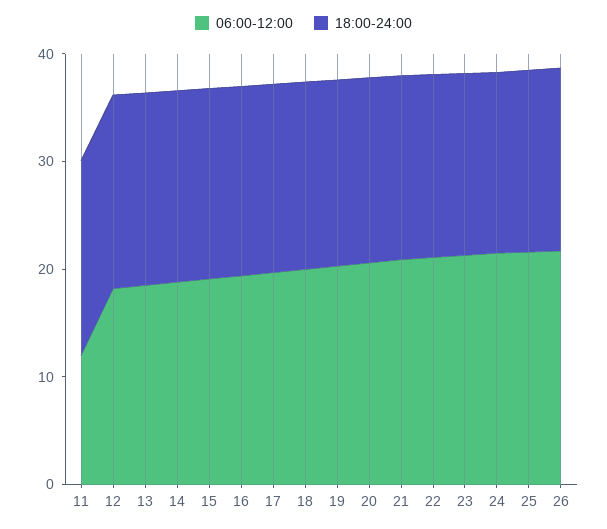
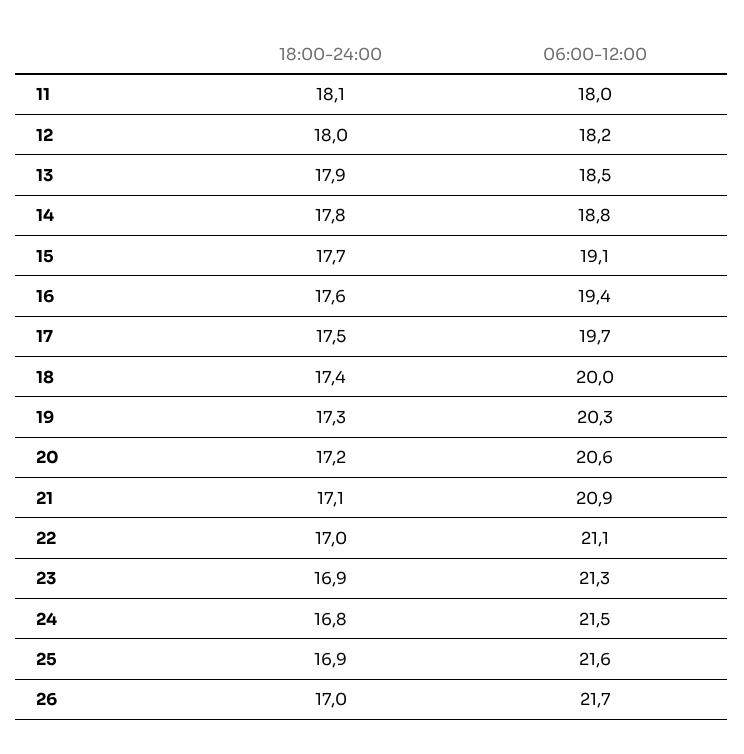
  {
    "06:00-12:00": {
-     "11": 12,
+     "11": 18,
      "12": 18.2,
      "13": 18.5,
      "14": 18.8,
      "15": 19.1,
      "16": 19.4,
      "17": 19.7,
      "18": 20,
      "19": 20.3,
      "20": 20.6,
      "21": 20.9,
      "22": 21.1,
      "23": 21.3,
      "24": 21.5,
      "25": 21.6,
      "26": 21.7
    },
    "18:00-24:00": {
      "11": 18.1,
      "12": 18,
      "13": 17.9,
      "14": 17.8,
      "15": 17.7,
      "16": 17.6,
      "17": 17.5,
      "18": 17.4,
      "19": 17.3,
      "20": 17.2,
      "21": 17.1,
      "22": 17,
      "23": 16.9,
      "24": 16.8,
      "25": 16.9,
      "26": 17
    }
  }

